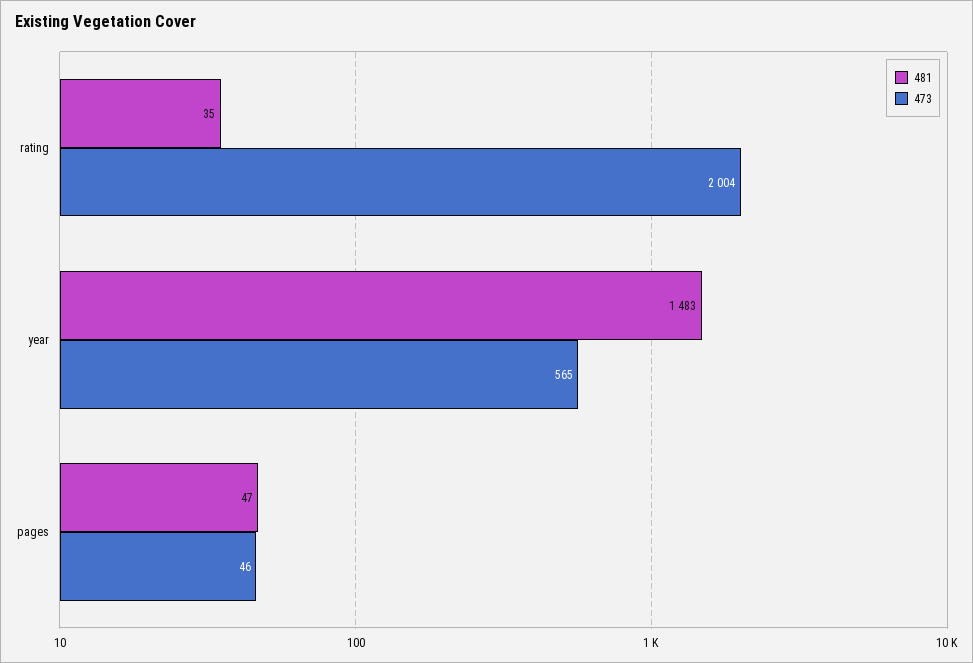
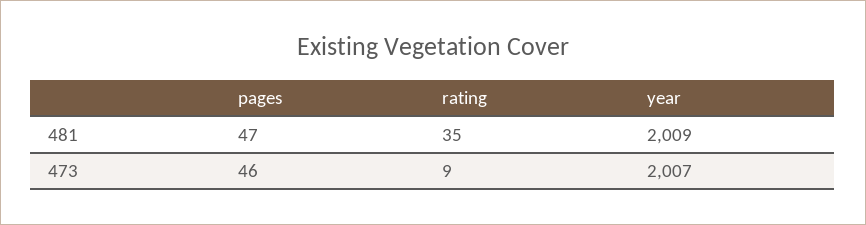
  {
    "481": {
      "rating": 35,
-     "year": 1483,
+     "year": 2009,
      "pages": 47
    },
    "473": {
-     "rating": 2004,
+     "rating": 9,
-     "year": 565,
+     "year": 2007,
      "pages": 46
    }
  }

